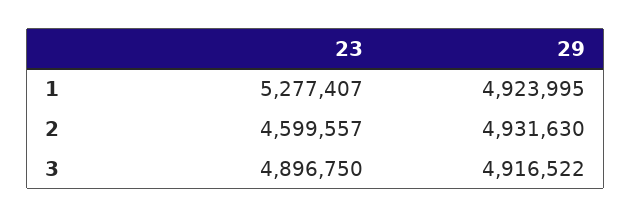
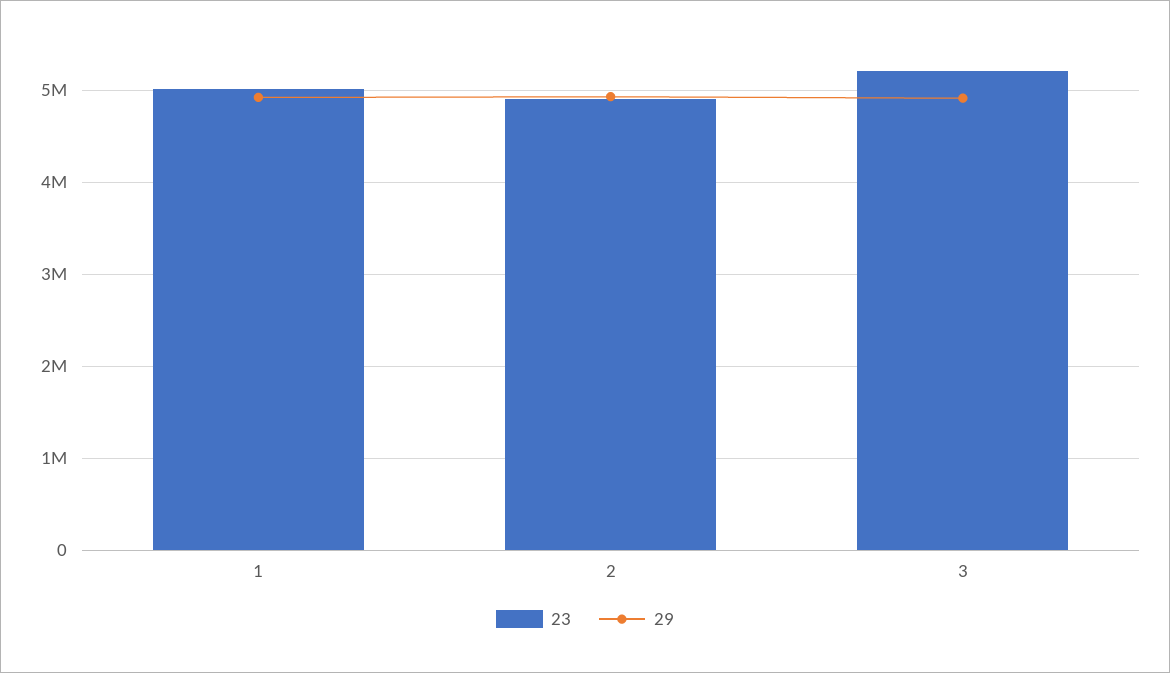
  {
    "23": {
-     "1": 5277407,
+     "1": 5000000,
-     "2": 4599557,
+     "2": 4900000,
-     "3": 4896750
+     "3": 5200000
    },
    "29": {
      "1": 4923995,
      "2": 4931630,
      "3": 4916522
    }
  }

